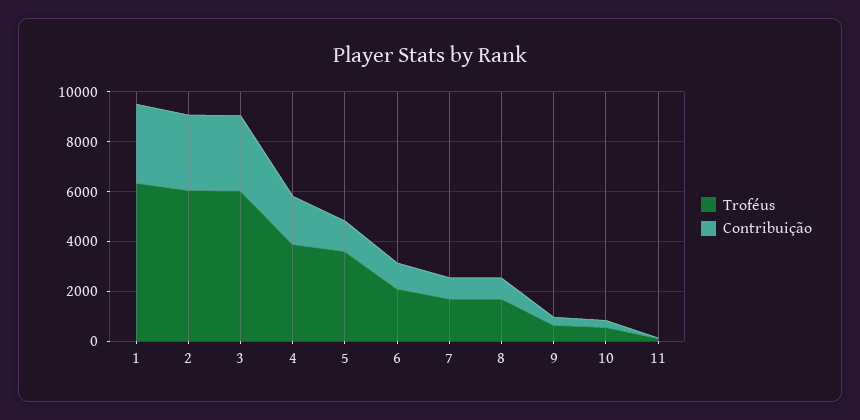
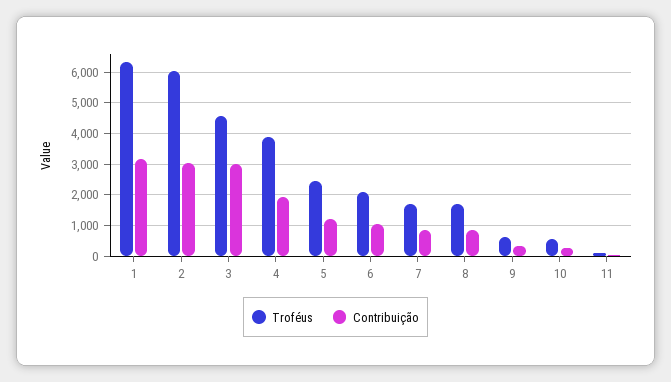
  {
    "Troféus": {
      "1": 6400,
      "2": 6000,
-     "3": 6000,
+     "3": 4600,
      "4": 3800,
-     "5": 3500,
+     "5": 2400,
      "6": 2000,
      "7": 1600,
      "8": 1600,
      "9": 600,
      "10": 600,
      "11": 200
    },
    "Contribuição": {
      "1": 3200,
      "2": 3000,
      "3": 3000,
      "4": 2000,
      "5": 1200,
      "6": 1000,
      "7": 800,
      "8": 800,
      "9": 400,
      "10": 200,
      "11": 0
    }
  }

